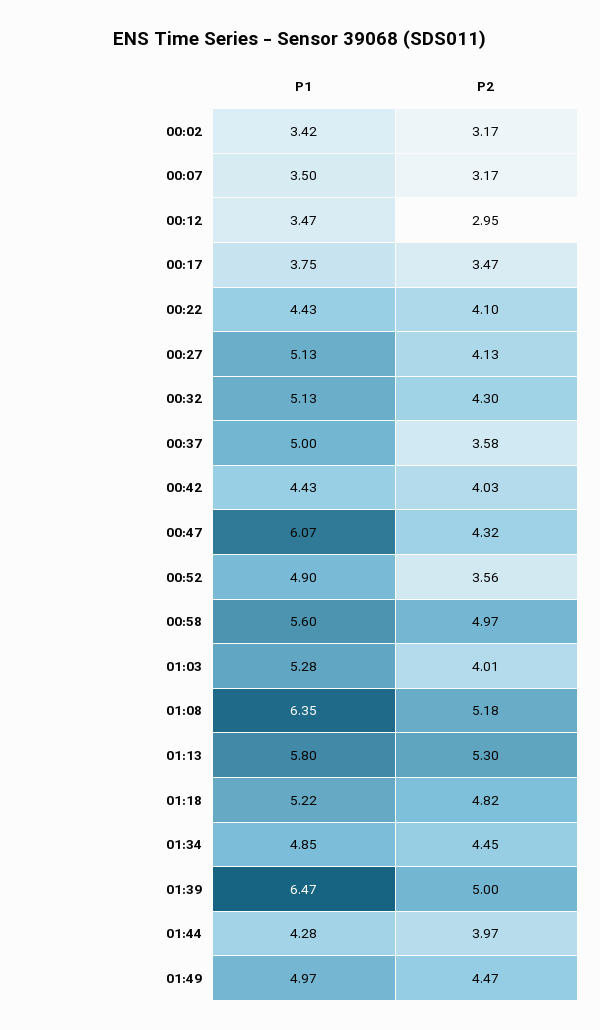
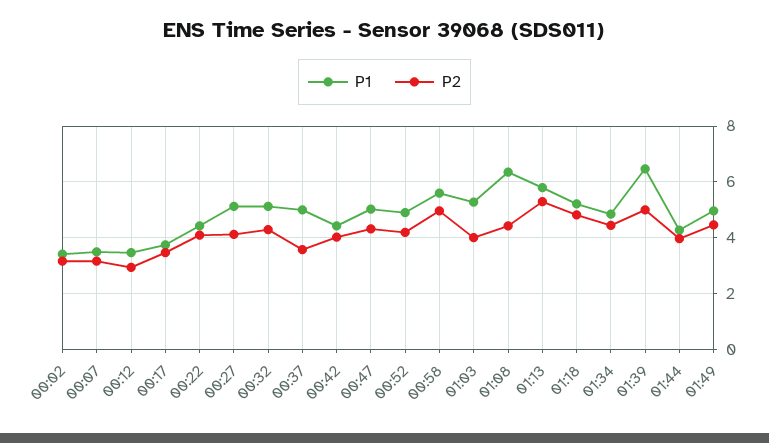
  {
    "P1": {
      "00:02": 3.42,
      "00:07": 3.5,
      "00:12": 3.47,
      "00:17": 3.75,
      "00:22": 4.43,
      "00:27": 5.13,
      "00:32": 5.13,
      "00:37": 5,
      "00:42": 4.43,
-     "00:47": 6.07,
+     "00:47": 5,
      "00:52": 4.9,
      "00:58": 5.6,
      "01:03": 5.28,
      "01:08": 6.35,
      "01:13": 5.8,
      "01:18": 5.22,
      "01:34": 4.85,
      "01:39": 6.47,
      "01:44": 4.28,
      "01:49": 4.97
    },
    "P2": {
      "00:02": 3.17,
      "00:07": 3.17,
      "00:12": 2.95,
      "00:17": 3.47,
      "00:22": 4.1,
      "00:27": 4.13,
      "00:32": 4.3,
      "00:37": 3.58,
      "00:42": 4.03,
      "00:47": 4.32,
-     "00:52": 3.56,
+     "00:52": 4.25,
      "00:58": 4.97,
      "01:03": 4.01,
-     "01:08": 5.18,
+     "01:08": 4.5,
      "01:13": 5.3,
      "01:18": 4.82,
      "01:34": 4.45,
      "01:39": 5,
      "01:44": 3.97,
      "01:49": 4.47
    }
  }

